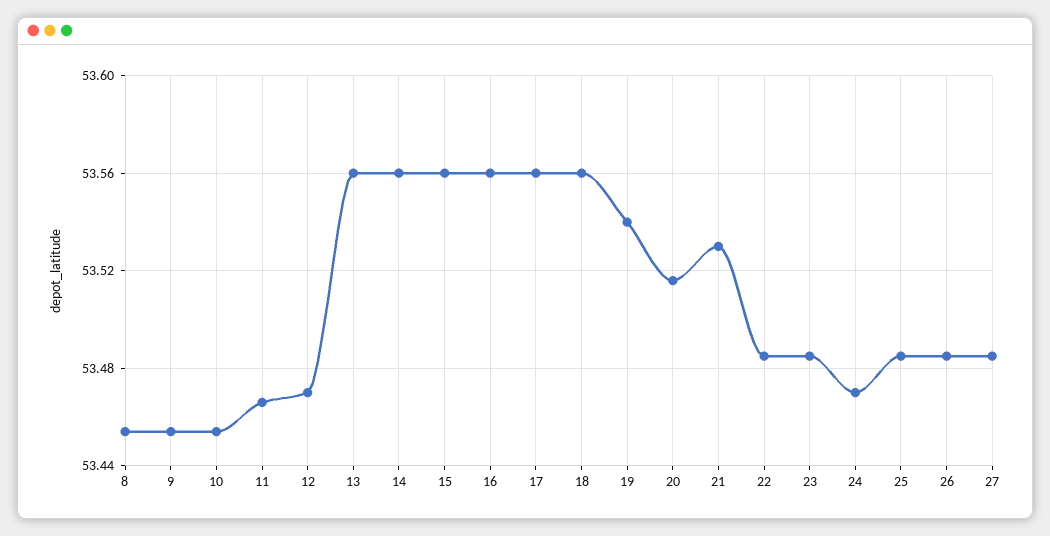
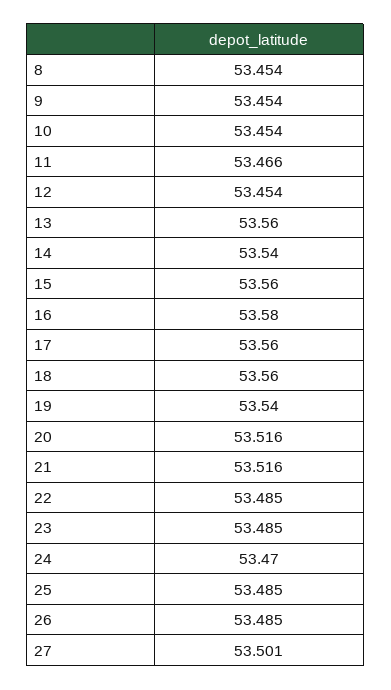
  {
    "8": 53.454,
    "9": 53.454,
    "10": 53.454,
    "11": 53.466,
-   "12": 53.47,
+   "12": 53.454,
    "13": 53.56,
-   "14": 53.56,
+   "14": 53.54,
    "15": 53.56,
-   "16": 53.56,
+   "16": 53.58,
    "17": 53.56,
    "18": 53.56,
    "19": 53.54,
    "20": 53.516,
-   "21": 53.53,
+   "21": 53.516,
    "22": 53.485,
    "23": 53.485,
    "24": 53.47,
    "25": 53.485,
    "26": 53.485,
-   "27": 53.485
+   "27": 53.501
  }

